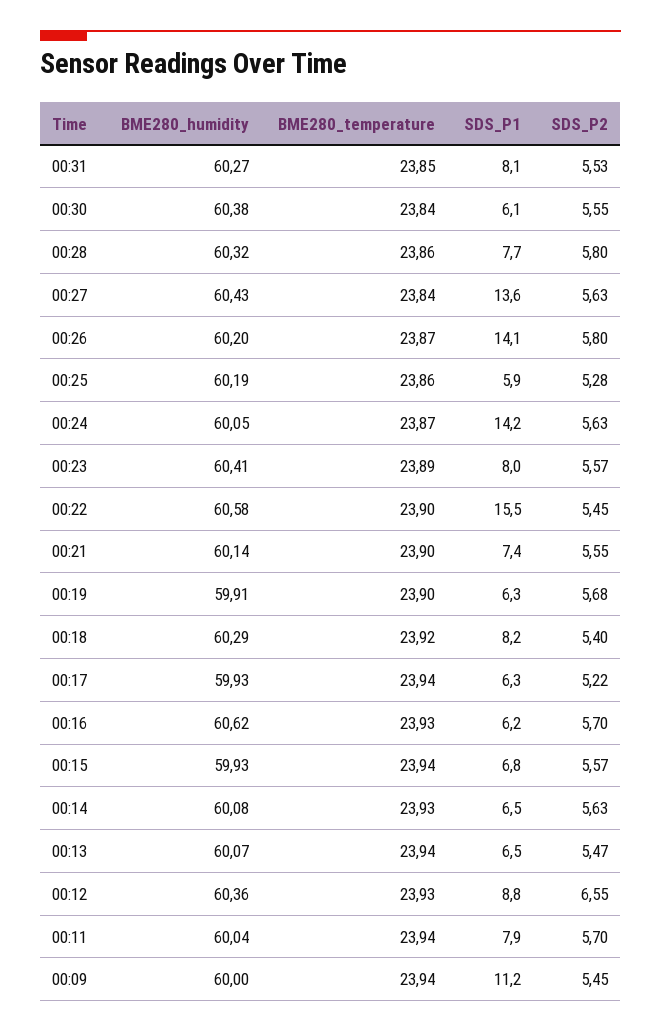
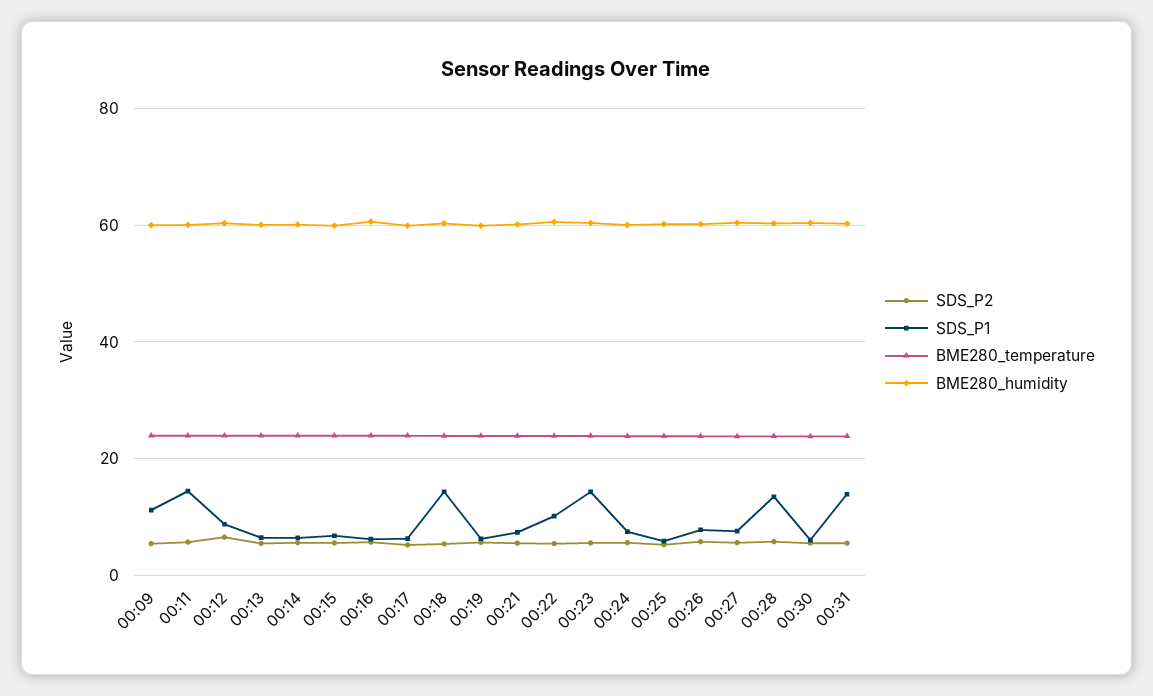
  {
    "BME280_humidity": {
      "00:31": 60.27,
      "00:30": 60.38,
      "00:28": 60.32,
      "00:27": 60.43,
      "00:26": 60.2,
      "00:25": 60.19,
      "00:24": 60.05,
      "00:23": 60.41,
      "00:22": 60.58,
      "00:21": 60.14,
      "00:19": 59.91,
      "00:18": 60.29,
      "00:17": 59.93,
      "00:16": 60.62,
      "00:15": 59.93,
      "00:14": 60.08,
      "00:13": 60.07,
      "00:12": 60.36,
      "00:11": 60.04,
      "00:09": 60
    },
    "BME280_temperature": {
      "00:31": 23.85,
      "00:30": 23.84,
      "00:28": 23.86,
      "00:27": 23.84,
      "00:26": 23.87,
      "00:25": 23.86,
      "00:24": 23.87,
      "00:23": 23.89,
      "00:22": 23.9,
      "00:21": 23.9,
      "00:19": 23.9,
      "00:18": 23.92,
      "00:17": 23.94,
      "00:16": 23.93,
      "00:15": 23.94,
      "00:14": 23.93,
      "00:13": 23.94,
      "00:12": 23.93,
      "00:11": 23.94,
      "00:09": 23.94
    },
    "SDS_P1": {
-     "00:31": 8.1,
+     "00:31": 14,
      "00:30": 6.1,
-     "00:28": 7.7,
+     "00:28": 14,
-     "00:27": 13.6,
+     "00:27": 8,
-     "00:26": 14.1,
+     "00:26": 8,
      "00:25": 5.9,
-     "00:24": 14.2,
+     "00:24": 8,
-     "00:23": 8,
+     "00:23": 14,
-     "00:22": 15.5,
+     "00:22": 10,
      "00:21": 7.4,
      "00:19": 6.3,
-     "00:18": 8.2,
+     "00:18": 14,
      "00:17": 6.3,
      "00:16": 6.2,
      "00:15": 6.8,
      "00:14": 6.5,
      "00:13": 6.5,
      "00:12": 8.8,
-     "00:11": 7.9,
+     "00:11": 14,
      "00:09": 11.2
    },
    "SDS_P2": {
      "00:31": 5.53,
      "00:30": 5.55,
      "00:28": 5.8,
      "00:27": 5.63,
      "00:26": 5.8,
      "00:25": 5.28,
      "00:24": 5.63,
      "00:23": 5.57,
      "00:22": 5.45,
      "00:21": 5.55,
      "00:19": 5.68,
      "00:18": 5.4,
      "00:17": 5.22,
      "00:16": 5.7,
      "00:15": 5.57,
      "00:14": 5.63,
      "00:13": 5.47,
      "00:12": 6.55,
      "00:11": 5.7,
      "00:09": 5.45
    }
  }

